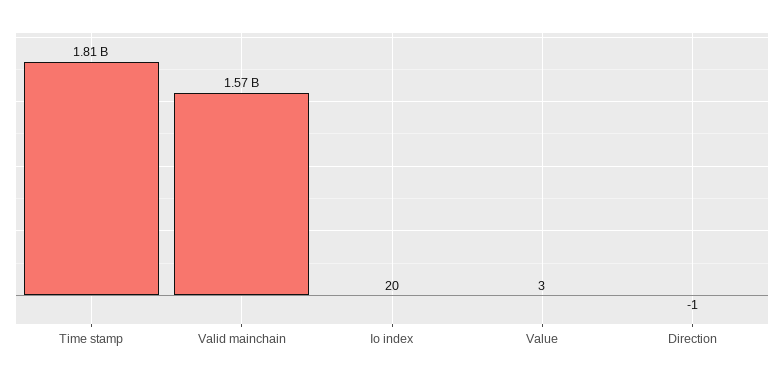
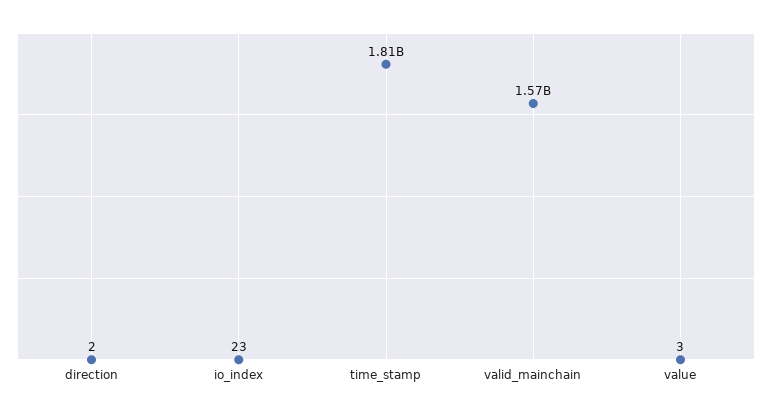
  {
    "Time stamp": 1810000000,
    "Valid mainchain": 1570000000,
-   "Io index": 20,
+   "Io index": 23,
    "Value": 3,
-   "Direction": -1
+   "Direction": 2
  }

